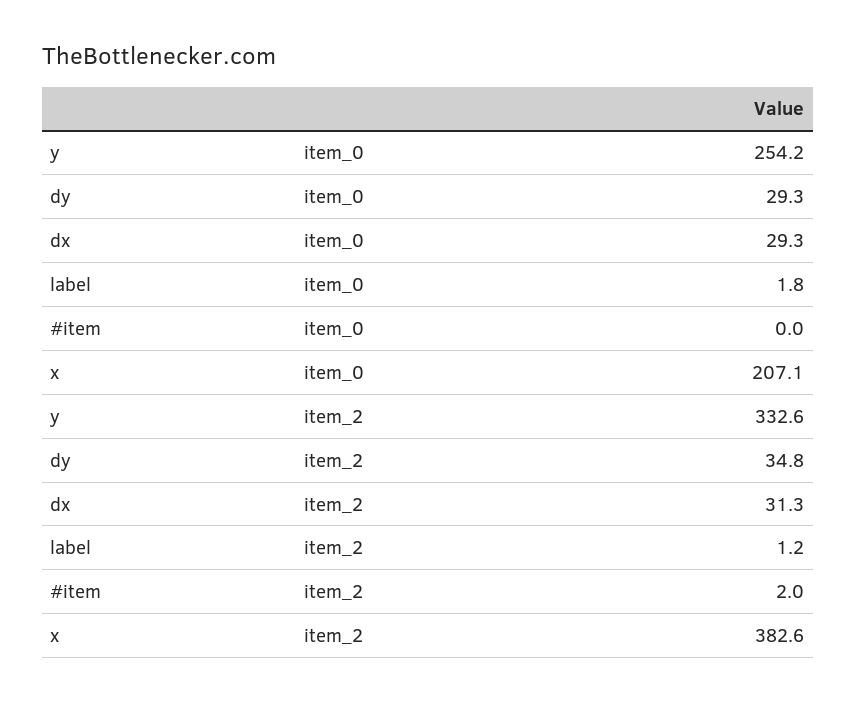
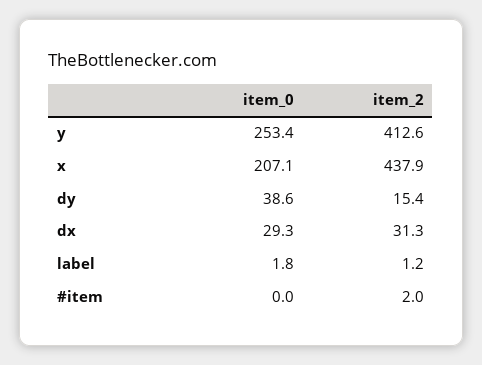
  {
    "y": {
-     "item_0": 254.2,
+     "item_0": 253.4,
-     "item_2": 332.6
+     "item_2": 412.6
    },
    "dy": {
-     "item_0": 29.3,
+     "item_0": 38.6,
-     "item_2": 34.8
+     "item_2": 15.4
    },
    "dx": {
      "item_0": 29.3,
      "item_2": 31.3
    },
    "label": {
      "item_0": 1.8,
      "item_2": 1.2
    },
    "#item": {
      "item_0": 0,
      "item_2": 2
    },
    "x": {
      "item_0": 207.1,
-     "item_2": 382.6
+     "item_2": 437.9
    }
  }

